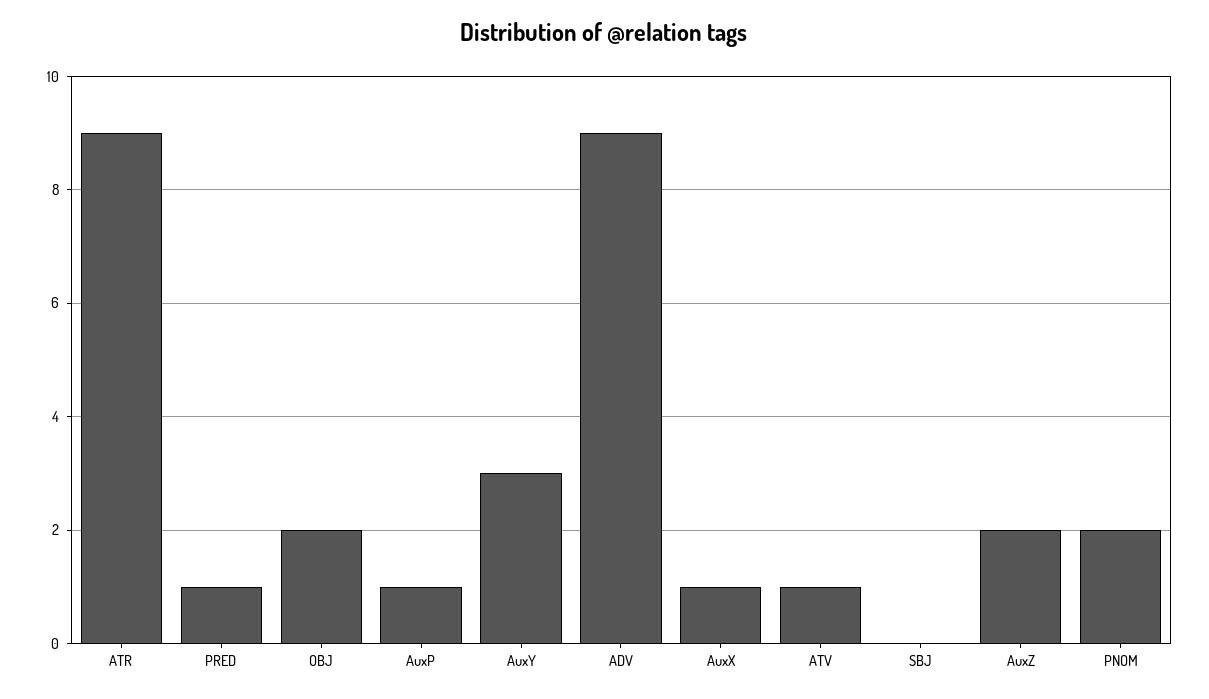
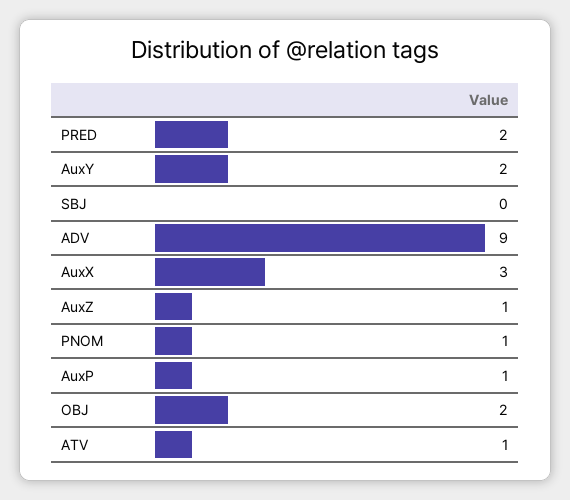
  {
-   "ATR": 9,
-   "PRED": 1,
+   "PRED": 2,
    "OBJ": 2,
    "AuxP": 1,
-   "AuxY": 3,
+   "AuxY": 2,
    "ADV": 9,
-   "AuxX": 1,
+   "AuxX": 3,
    "ATV": 1,
    "SBJ": 0,
-   "AuxZ": 2,
+   "AuxZ": 1,
-   "PNOM": 2
+   "PNOM": 1
  }

